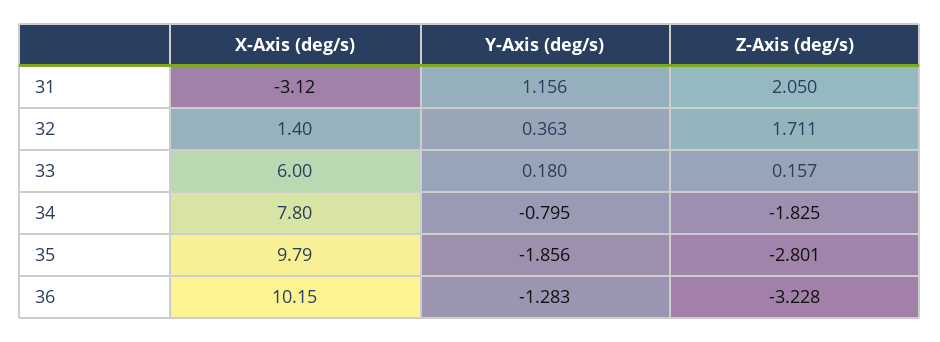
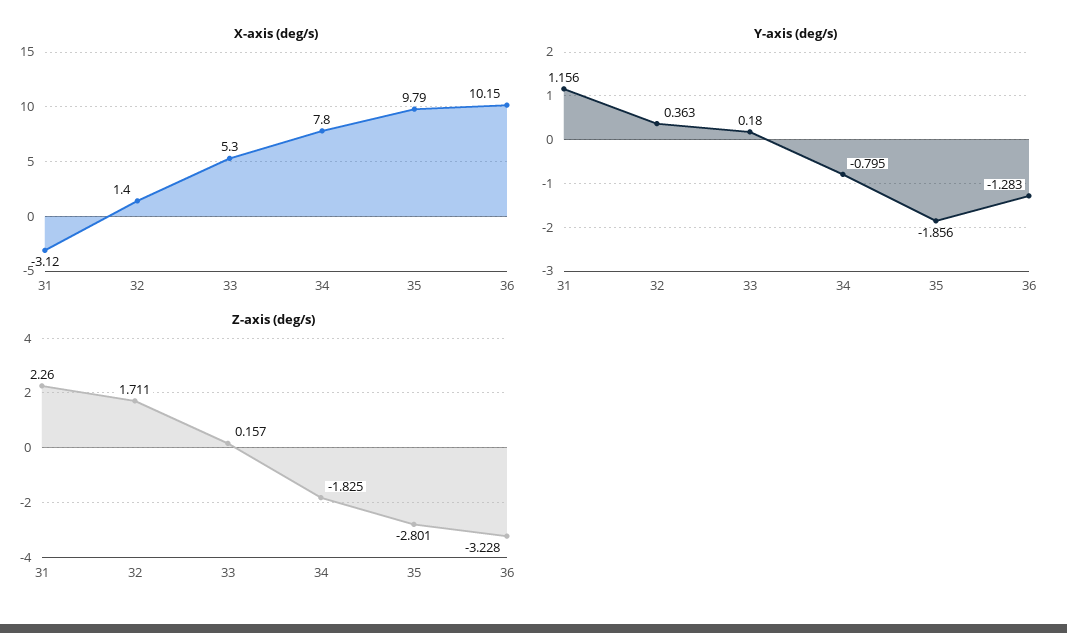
  {
    "X-Axis (deg/s)": {
      "31": -3.12,
      "32": 1.4,
-     "33": 6,
+     "33": 5.3,
      "34": 7.8,
      "35": 9.79,
      "36": 10.15
    },
    "Y-Axis (deg/s)": {
      "31": 1.156,
      "32": 0.363,
      "33": 0.18,
      "34": -0.795,
      "35": -1.856,
      "36": -1.283
    },
    "Z-Axis (deg/s)": {
-     "31": 2.05,
+     "31": 2.26,
      "32": 1.711,
      "33": 0.157,
      "34": -1.825,
      "35": -2.801,
      "36": -3.228
    }
  }

